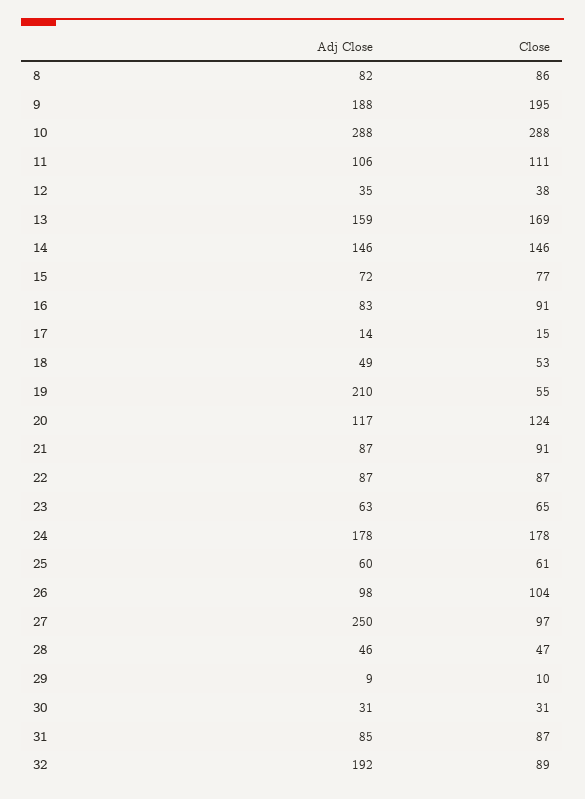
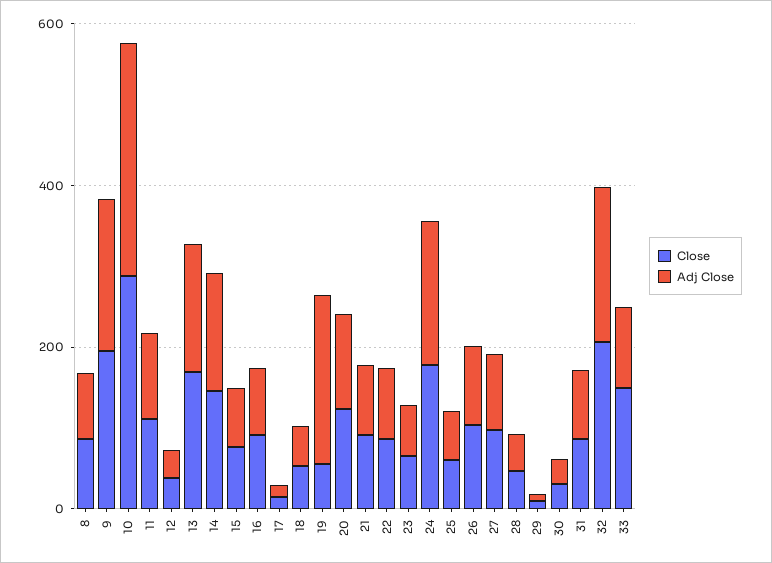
  {
    "Adj Close": {
      "8": 82,
      "9": 188,
      "10": 288,
      "11": 106,
      "12": 35,
      "13": 159,
      "14": 146,
      "15": 72,
      "16": 83,
      "17": 14,
      "18": 49,
      "19": 210,
      "20": 117,
      "21": 87,
      "22": 87,
      "23": 63,
      "24": 178,
      "25": 60,
      "26": 98,
-     "27": 250,
+     "27": 100,
      "28": 46,
      "29": 9,
      "30": 31,
      "31": 85,
-     "32": 192
+     "32": 192,
+     "33": 100
    },
    "Close": {
      "8": 86,
      "9": 195,
      "10": 288,
      "11": 111,
      "12": 38,
      "13": 169,
      "14": 146,
      "15": 77,
      "16": 91,
      "17": 15,
      "18": 53,
      "19": 55,
      "20": 124,
      "21": 91,
      "22": 87,
      "23": 65,
      "24": 178,
      "25": 61,
      "26": 104,
      "27": 97,
      "28": 47,
      "29": 10,
      "30": 31,
      "31": 87,
-     "32": 89
+     "32": 200,
+     "33": 150
    }
  }

